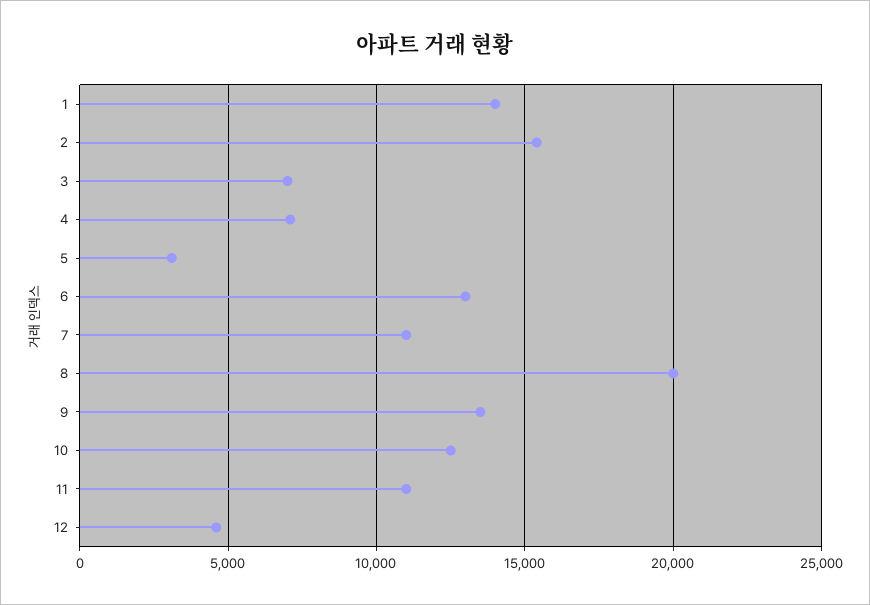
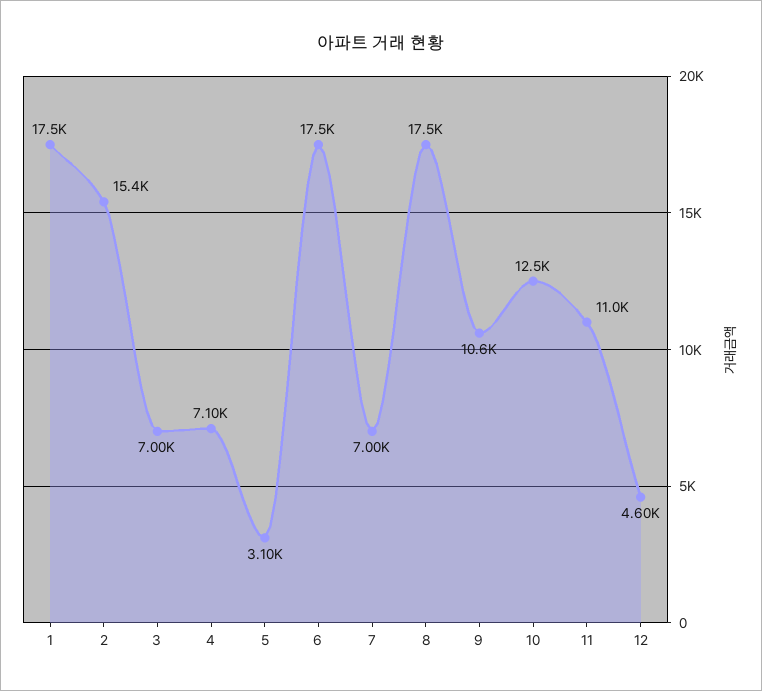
  {
-   "1": 14000,
+   "1": 17500,
    "2": 15400,
    "3": 7000,
    "4": 7100,
    "5": 3100,
-   "6": 13000,
+   "6": 17500,
-   "7": 11000,
+   "7": 7000,
-   "8": 20000,
+   "8": 17500,
-   "9": 13500,
+   "9": 10600,
    "10": 12500,
    "11": 11000,
    "12": 4600
  }

